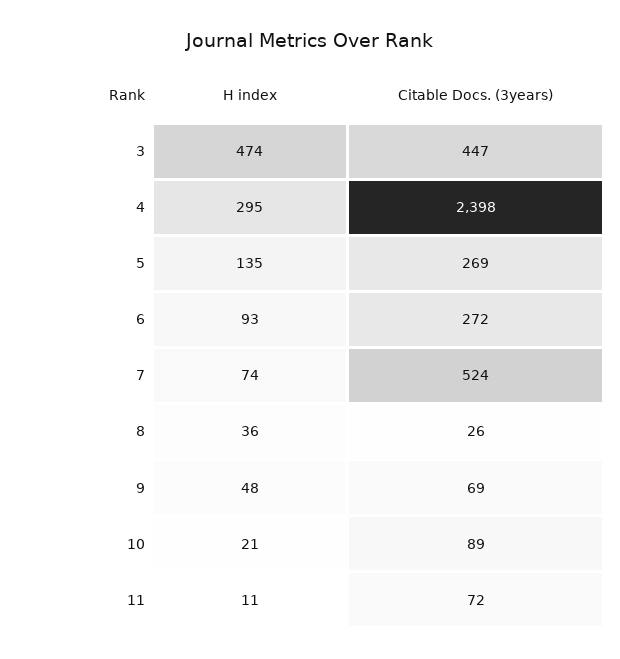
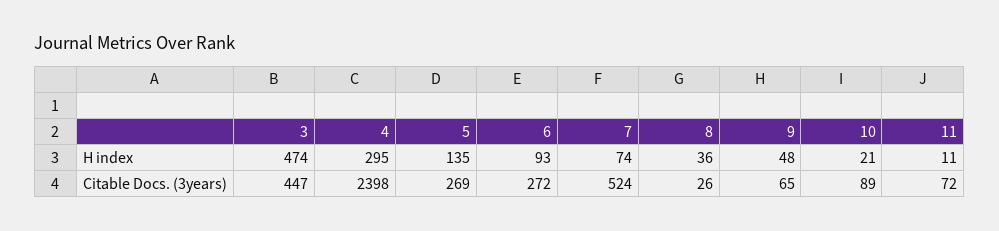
  {
    "H index": {
      "3": 474,
      "4": 295,
      "5": 135,
      "6": 93,
      "7": 74,
      "8": 36,
      "9": 48,
      "10": 21,
      "11": 11
    },
    "Citable Docs. (3years)": {
      "3": 447,
      "4": 2398,
      "5": 269,
      "6": 272,
      "7": 524,
      "8": 26,
-     "9": 69,
+     "9": 65,
      "10": 89,
      "11": 72
    }
  }

